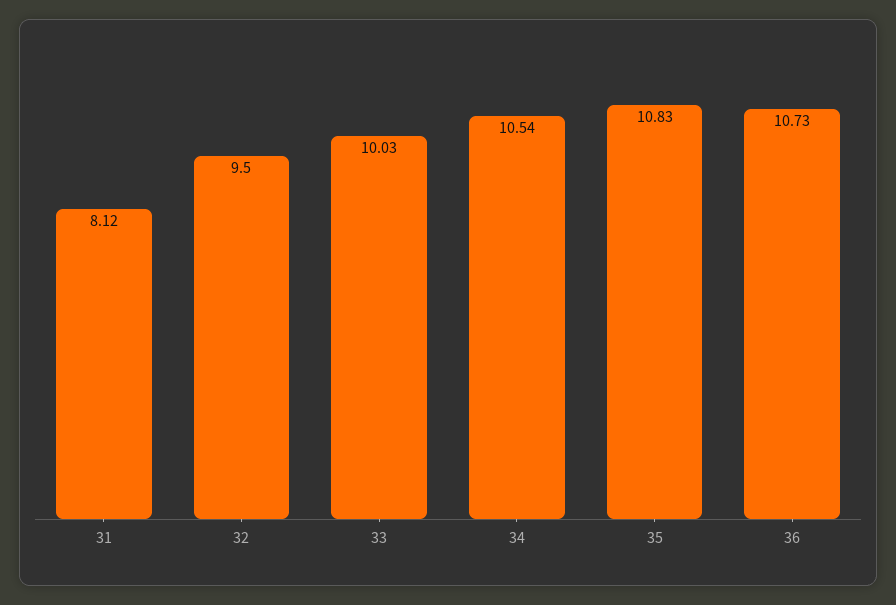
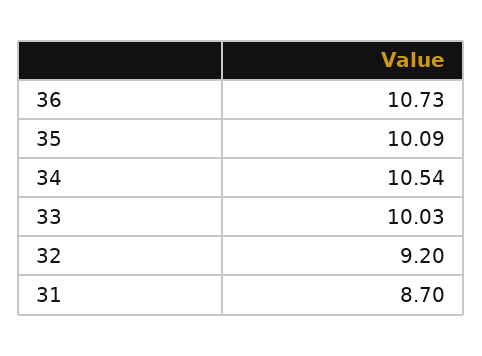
  {
-   "31": 8.12,
+   "31": 8.7,
-   "32": 9.5,
+   "32": 9.2,
    "33": 10.03,
    "34": 10.54,
-   "35": 10.83,
+   "35": 10.09,
    "36": 10.73
  }

